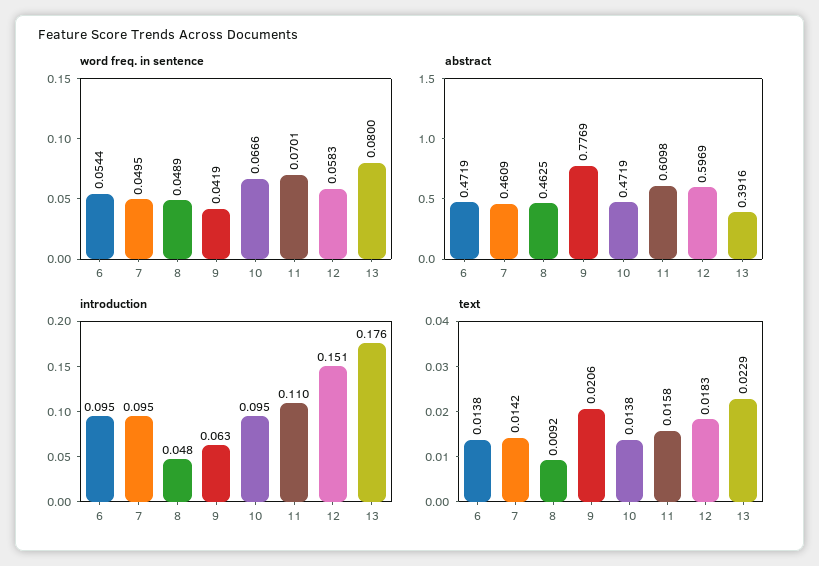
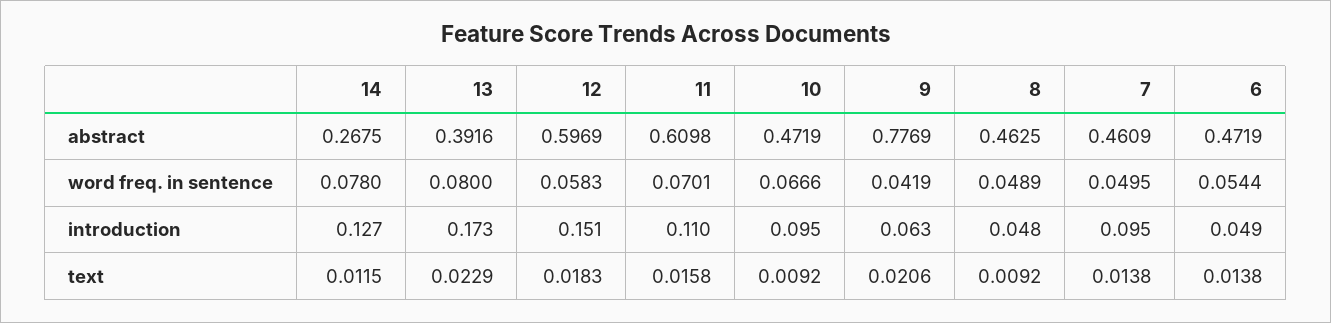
  {
    "word freq. in sentence": {
      "6": 0.0544,
      "7": 0.0495,
      "8": 0.0489,
      "9": 0.0419,
      "10": 0.0666,
      "11": 0.0701,
      "12": 0.0583,
-     "13": 0.08
+     "13": 0.08,
+     "14": 0.078
    },
    "abstract": {
      "6": 0.4719,
      "7": 0.4609,
      "8": 0.4625,
      "9": 0.7769,
      "10": 0.4719,
      "11": 0.6098,
      "12": 0.5969,
-     "13": 0.3916
+     "13": 0.3916,
+     "14": 0.2675
    },
    "introduction": {
-     "6": 0.095,
+     "6": 0.049,
      "7": 0.095,
      "8": 0.048,
      "9": 0.063,
      "10": 0.095,
      "11": 0.11,
      "12": 0.151,
-     "13": 0.176
+     "13": 0.173,
+     "14": 0.127
    },
    "text": {
      "6": 0.0138,
-     "7": 0.0142,
+     "7": 0.0138,
      "8": 0.0092,
      "9": 0.0206,
-     "10": 0.0138,
+     "10": 0.0092,
      "11": 0.0158,
      "12": 0.0183,
-     "13": 0.0229
+     "13": 0.0229,
+     "14": 0.0115
    }
  }

